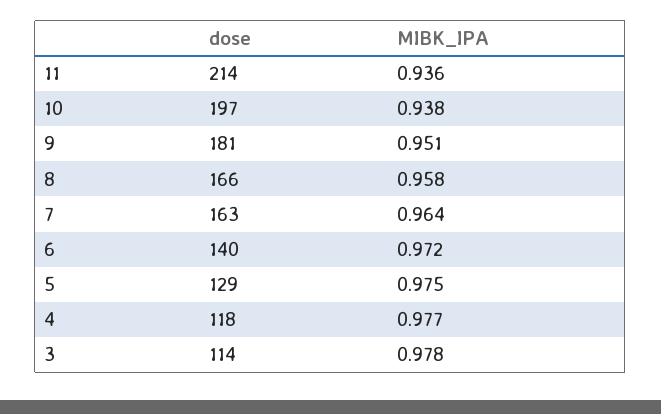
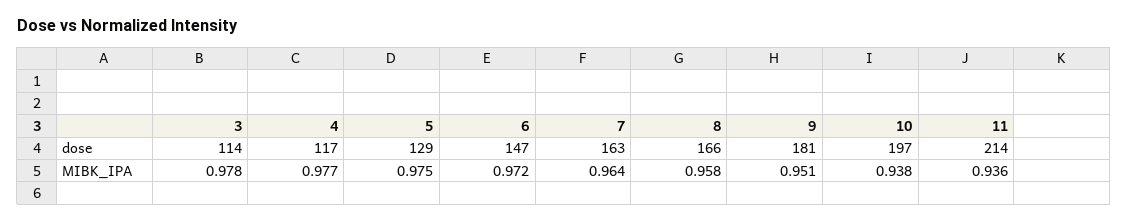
  {
    "dose": {
      "11": 214,
      "10": 197,
      "9": 181,
      "8": 166,
      "7": 163,
-     "6": 140,
+     "6": 147,
      "5": 129,
-     "4": 118,
+     "4": 117,
      "3": 114
    },
    "MIBK_IPA": {
      "11": 0.936,
      "10": 0.938,
      "9": 0.951,
      "8": 0.958,
      "7": 0.964,
      "6": 0.972,
      "5": 0.975,
      "4": 0.977,
      "3": 0.978
    }
  }

